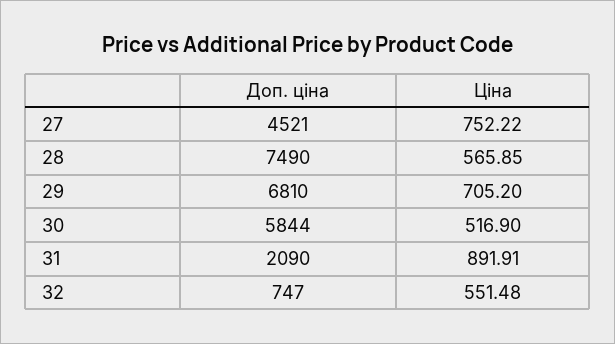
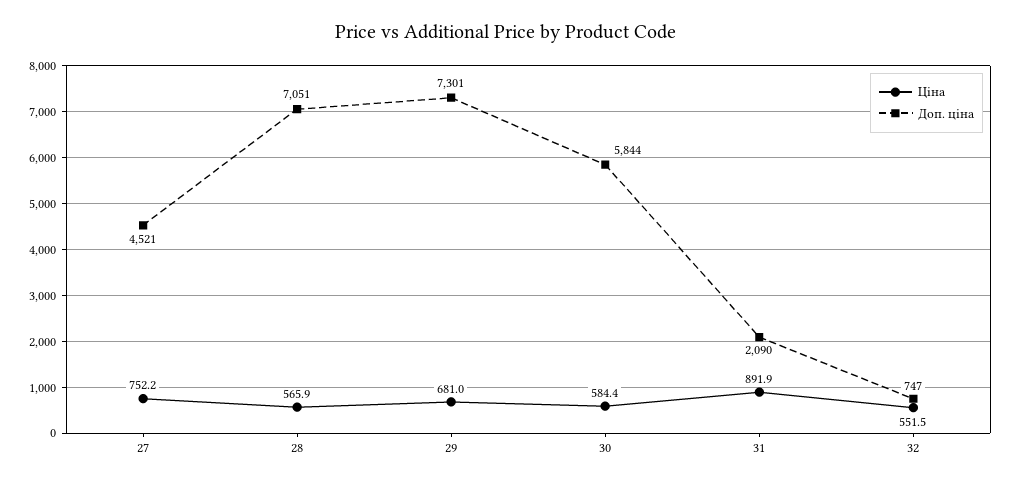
  {
    "Доп. ціна": {
      "27": 4521,
-     "28": 7490,
+     "28": 7051,
-     "29": 6810,
+     "29": 7301,
      "30": 5844,
      "31": 2090,
      "32": 747
    },
    "Ціна": {
      "27": 752.22,
      "28": 565.85,
-     "29": 705.2,
+     "29": 681,
-     "30": 516.9,
+     "30": 584.4,
      "31": 891.91,
      "32": 551.48
    }
  }

